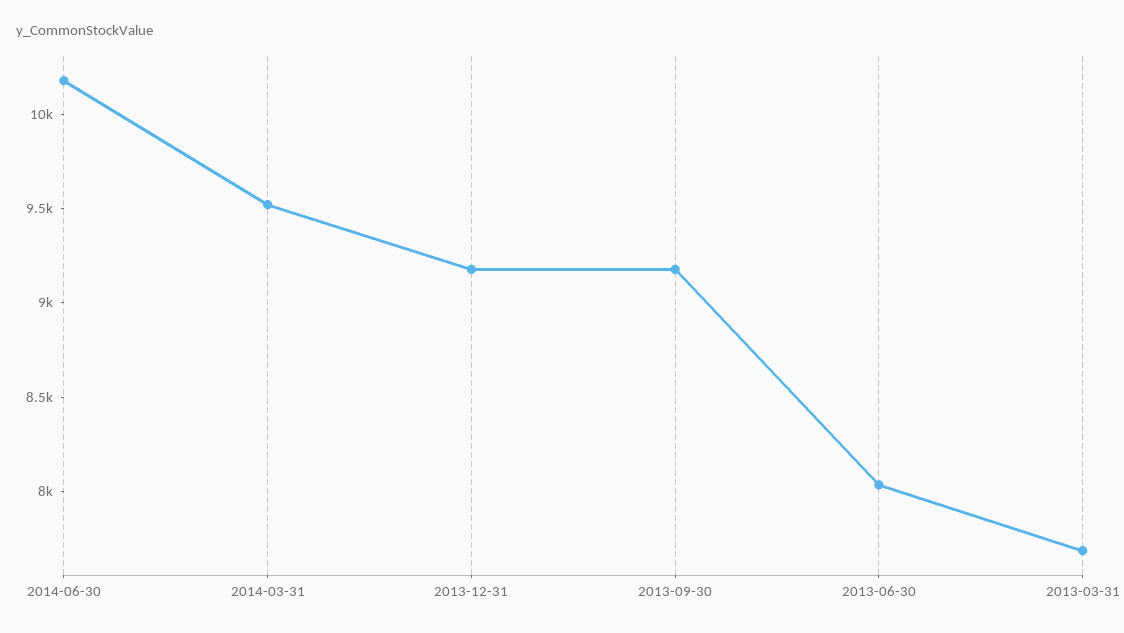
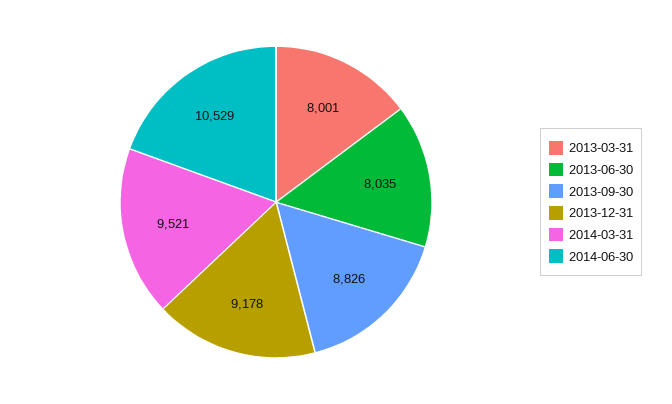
  {
-   "2014-06-30": 10200,
+   "2014-06-30": 10529,
    "2014-03-31": 9521,
    "2013-12-31": 9178,
-   "2013-09-30": 9200,
+   "2013-09-30": 8826,
    "2013-06-30": 8035,
-   "2013-03-31": 7700
+   "2013-03-31": 8001
  }

